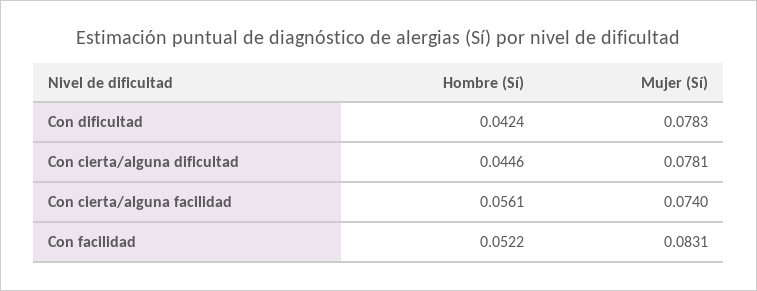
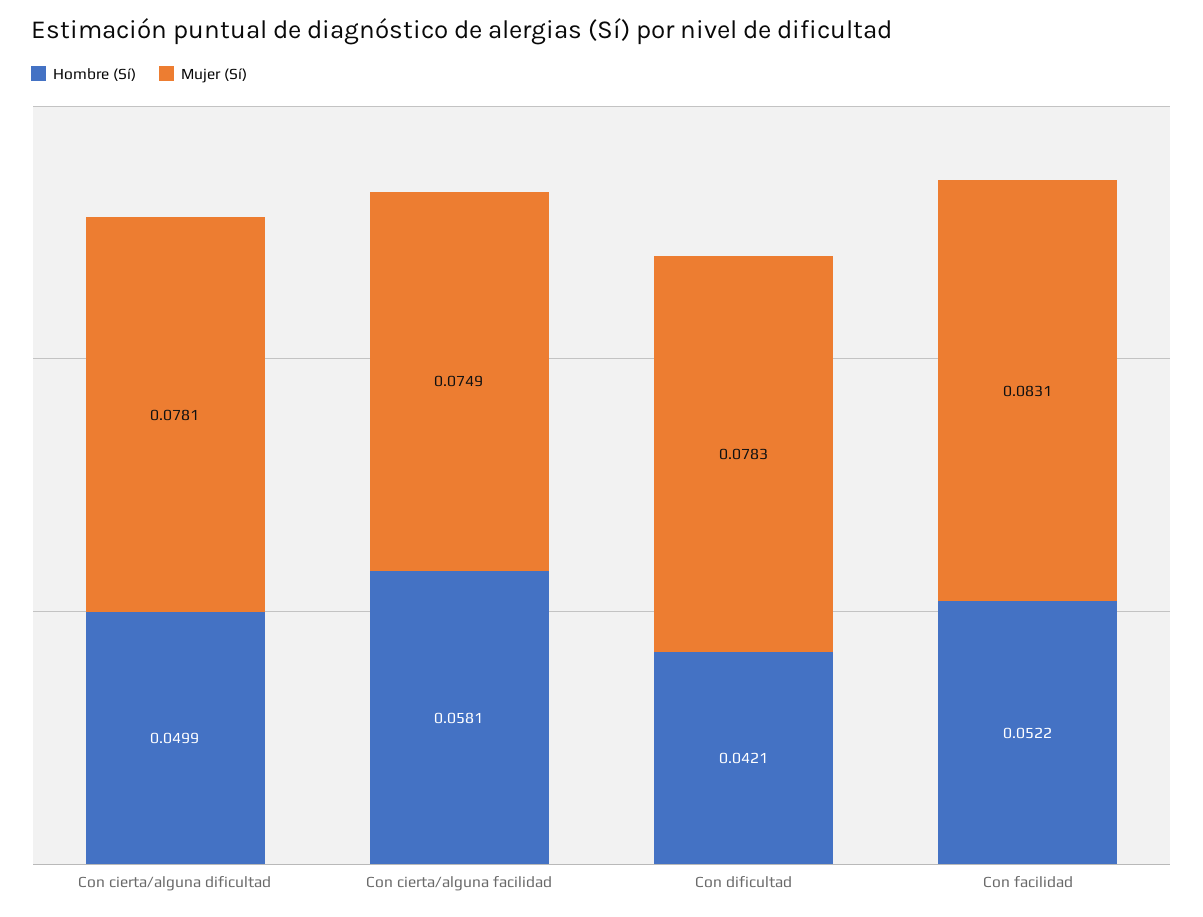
  {
    "Hombre (Sí)": {
-     "Con dificultad": 0.0424,
+     "Con dificultad": 0.0421,
-     "Con cierta/alguna dificultad": 0.0446,
+     "Con cierta/alguna dificultad": 0.0499,
-     "Con cierta/alguna facilidad": 0.0561,
+     "Con cierta/alguna facilidad": 0.0581,
      "Con facilidad": 0.0522
    },
    "Mujer (Sí)": {
      "Con dificultad": 0.0783,
      "Con cierta/alguna dificultad": 0.0781,
-     "Con cierta/alguna facilidad": 0.074,
+     "Con cierta/alguna facilidad": 0.0749,
      "Con facilidad": 0.0831
    }
  }

